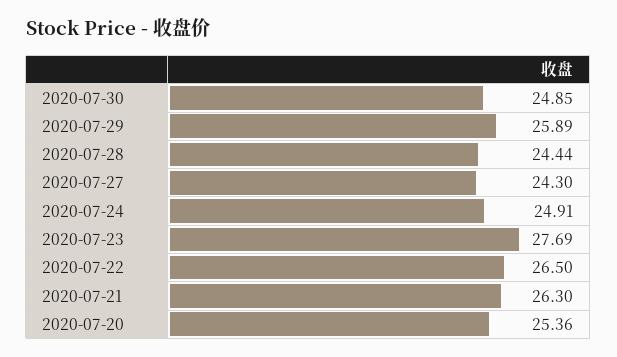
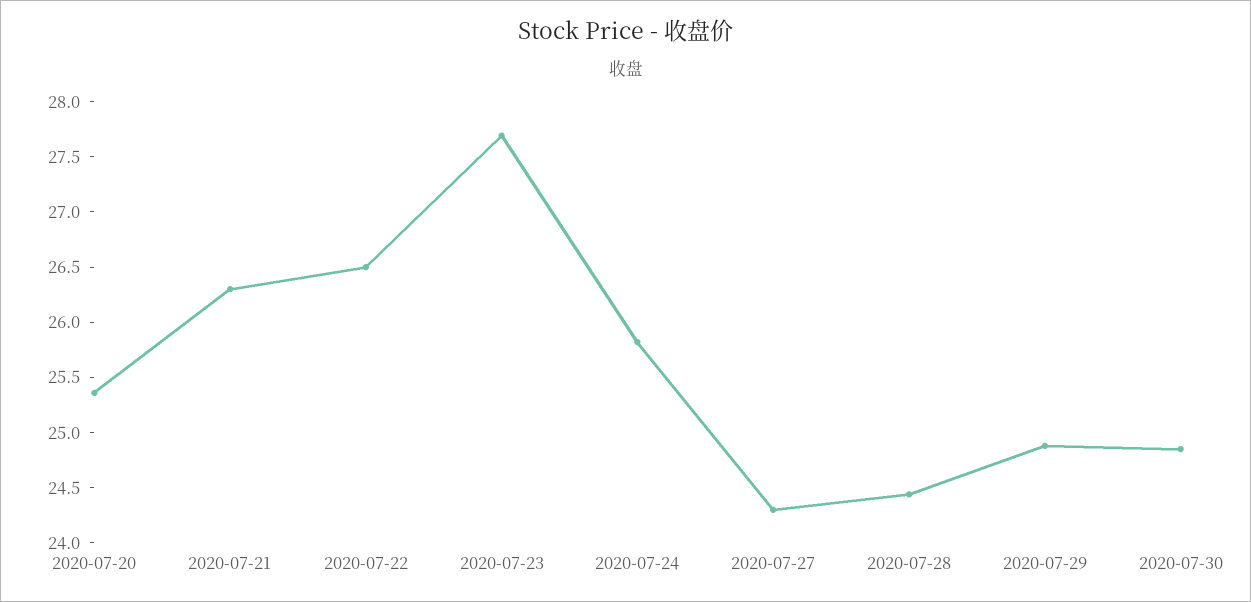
  {
    "2020-07-30": 24.85,
-   "2020-07-29": 25.89,
+   "2020-07-29": 24.9,
    "2020-07-28": 24.44,
    "2020-07-27": 24.3,
-   "2020-07-24": 24.91,
+   "2020-07-24": 25.8,
    "2020-07-23": 27.69,
    "2020-07-22": 26.5,
    "2020-07-21": 26.3,
    "2020-07-20": 25.36
  }

